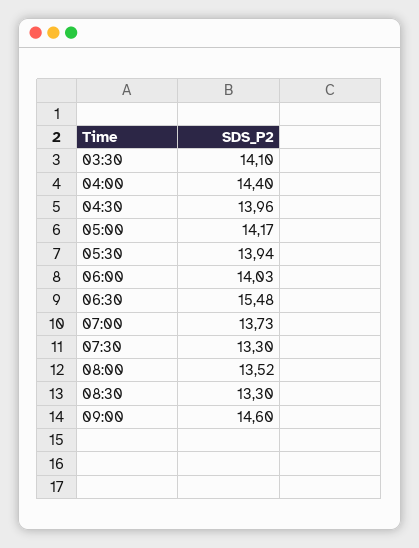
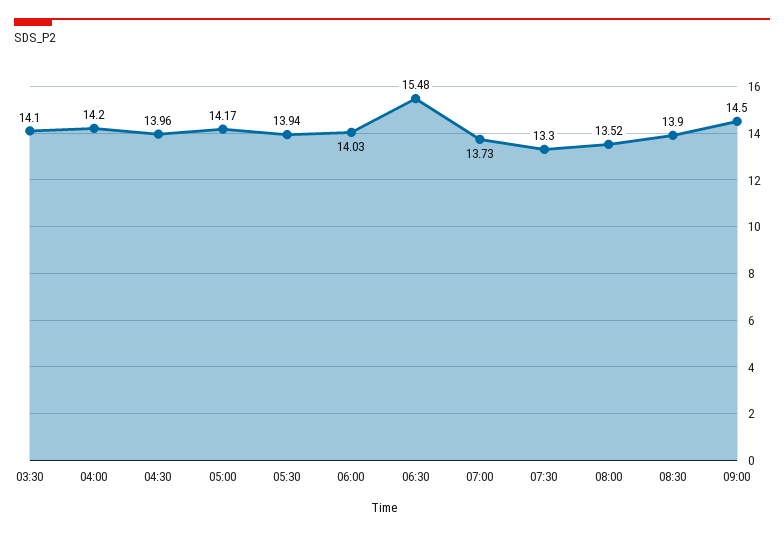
  {
    "03:30": 14.1,
-   "04:00": 14.4,
+   "04:00": 14.2,
    "04:30": 13.96,
    "05:00": 14.17,
    "05:30": 13.94,
    "06:00": 14.03,
    "06:30": 15.48,
    "07:00": 13.73,
    "07:30": 13.3,
    "08:00": 13.52,
-   "08:30": 13.3,
+   "08:30": 13.9,
-   "09:00": 14.6
+   "09:00": 14.5
  }

